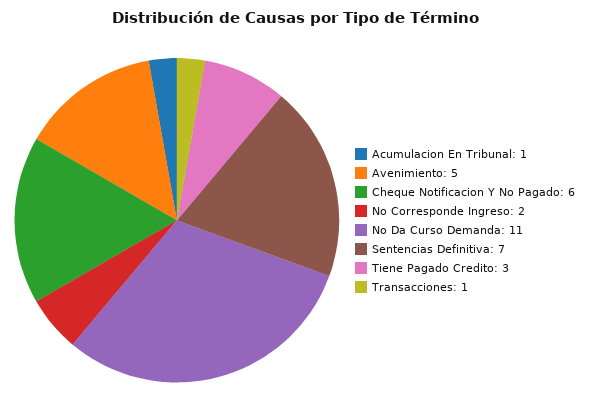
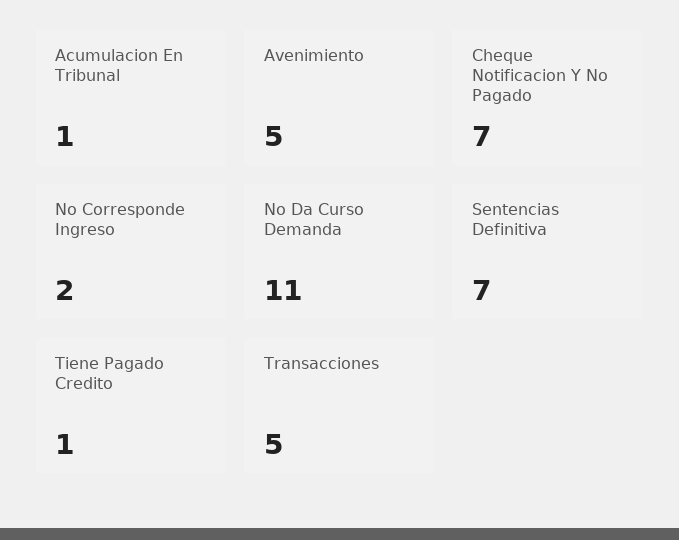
  {
    "Acumulacion En Tribunal": 1,
    "Avenimiento": 5,
-   "Cheque Notificacion Y No Pagado": 6,
+   "Cheque Notificacion Y No Pagado": 7,
    "No Corresponde Ingreso": 2,
    "No Da Curso Demanda": 11,
    "Sentencias Definitiva": 7,
-   "Tiene Pagado Credito": 3,
+   "Tiene Pagado Credito": 1,
-   "Transacciones": 1
+   "Transacciones": 5
  }

